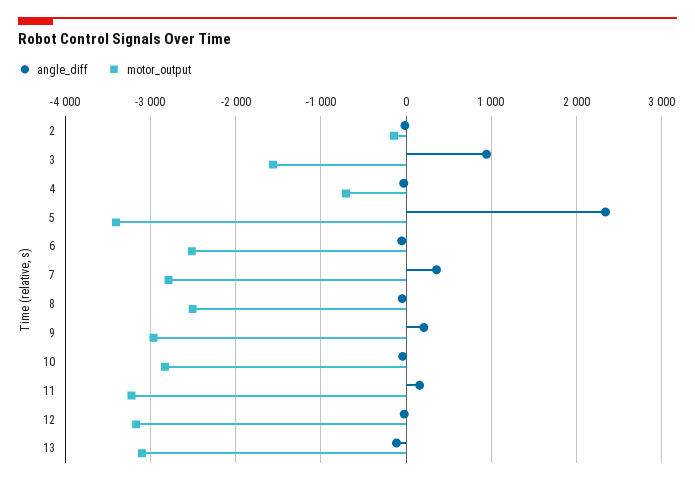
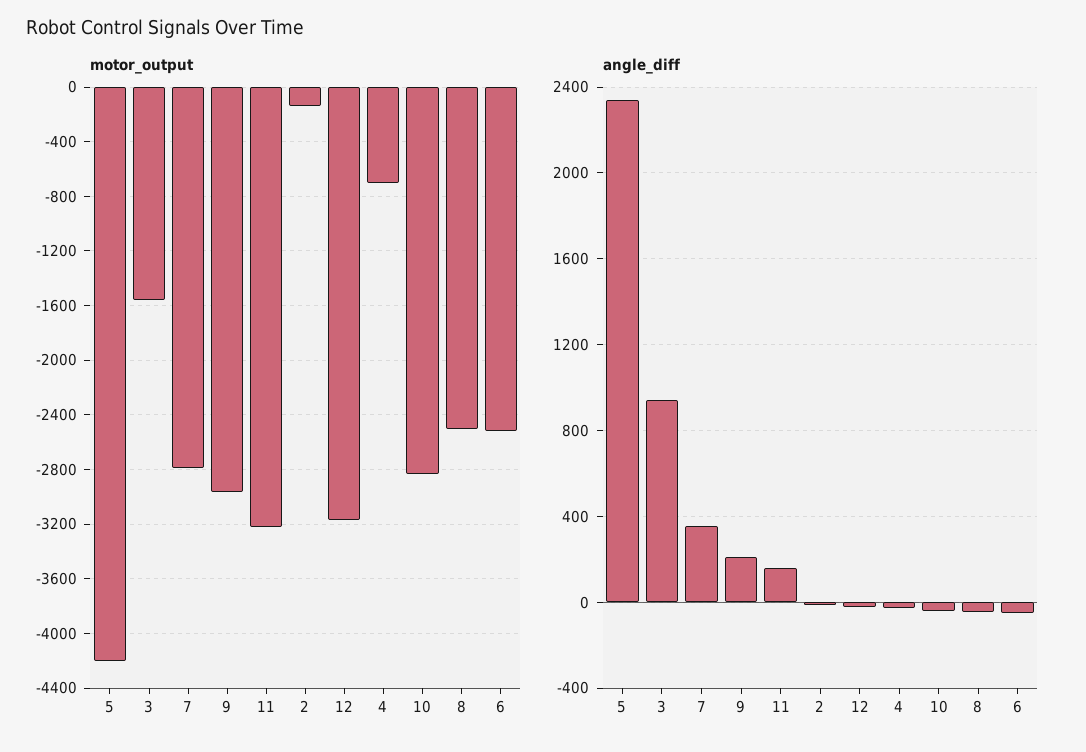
  {
    "angle_diff": {
      "2": 0,
      "3": 950,
      "4": -50,
      "5": 2350,
      "6": -50,
      "7": 350,
      "8": -50,
      "9": 200,
      "10": -50,
      "11": 150,
-     "12": 0,
+     "12": 0
-     "13": -100
    },
    "motor_output": {
      "2": -150,
      "3": -1550,
      "4": -700,
-     "5": -3400,
+     "5": -4200,
      "6": -2500,
      "7": -2800,
      "8": -2500,
      "9": -2950,
      "10": -2850,
      "11": -3200,
-     "12": -3150,
+     "12": -3150
-     "13": -3100
    }
  }

